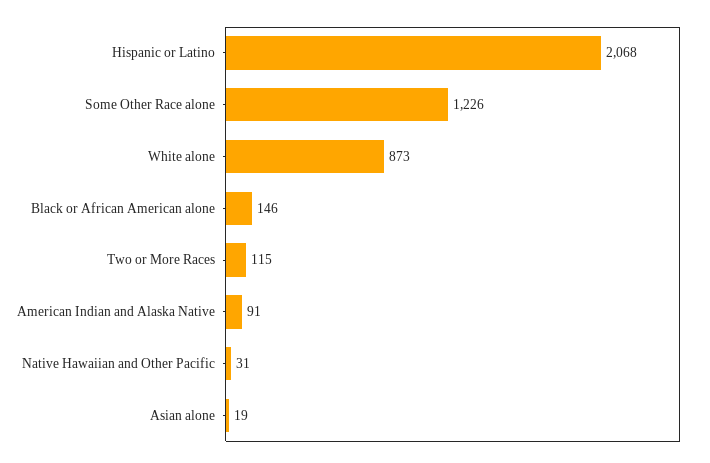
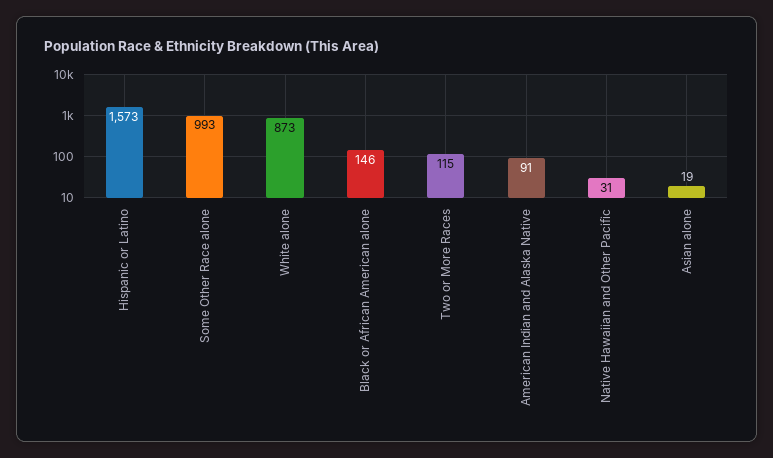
  {
-   "Hispanic or Latino": 2068,
+   "Hispanic or Latino": 1573,
-   "Some Other Race alone": 1226,
+   "Some Other Race alone": 993,
    "White alone": 873,
    "Black or African American alone": 146,
    "Two or More Races": 115,
    "American Indian and Alaska Native": 91,
    "Native Hawaiian and Other Pacific": 31,
    "Asian alone": 19
  }

